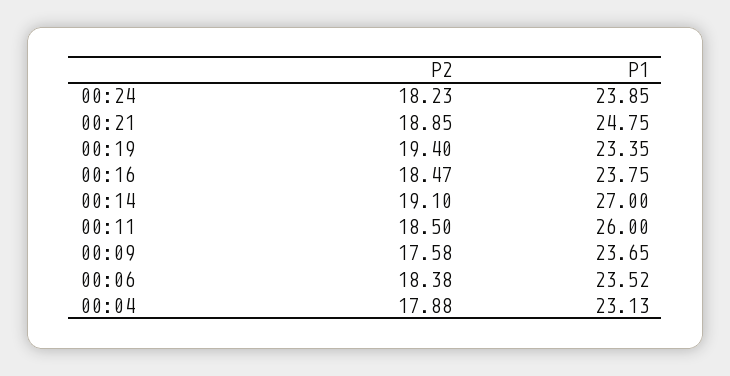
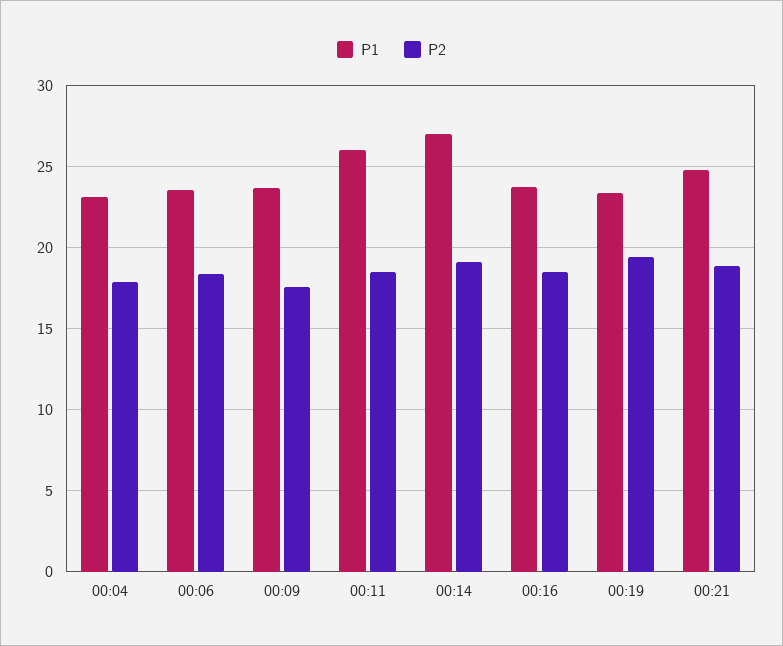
  {
    "P2": {
-     "00:24": 18.23,
      "00:21": 18.85,
      "00:19": 19.4,
      "00:16": 18.47,
      "00:14": 19.1,
      "00:11": 18.5,
      "00:09": 17.58,
      "00:06": 18.38,
      "00:04": 17.88
    },
    "P1": {
-     "00:24": 23.85,
      "00:21": 24.75,
      "00:19": 23.35,
      "00:16": 23.75,
      "00:14": 27,
      "00:11": 26,
      "00:09": 23.65,
      "00:06": 23.52,
      "00:04": 23.13
    }
  }

